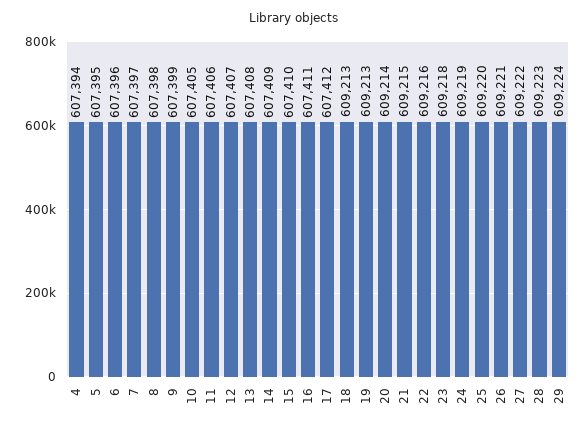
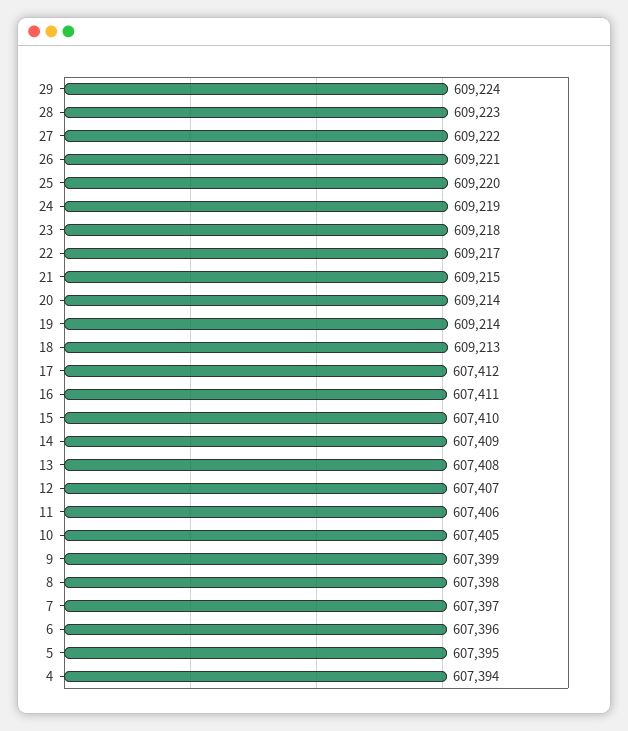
  {
    "4": 607394,
    "5": 607395,
    "6": 607396,
    "7": 607397,
    "8": 607398,
    "9": 607399,
    "10": 607405,
    "11": 607406,
    "12": 607407,
    "13": 607408,
    "14": 607409,
    "15": 607410,
    "16": 607411,
    "17": 607412,
    "18": 609213,
-   "19": 609213,
+   "19": 609214,
    "20": 609214,
    "21": 609215,
-   "22": 609216,
+   "22": 609217,
    "23": 609218,
    "24": 609219,
    "25": 609220,
    "26": 609221,
    "27": 609222,
    "28": 609223,
    "29": 609224
  }

